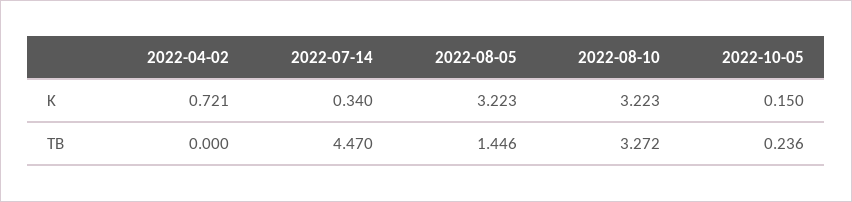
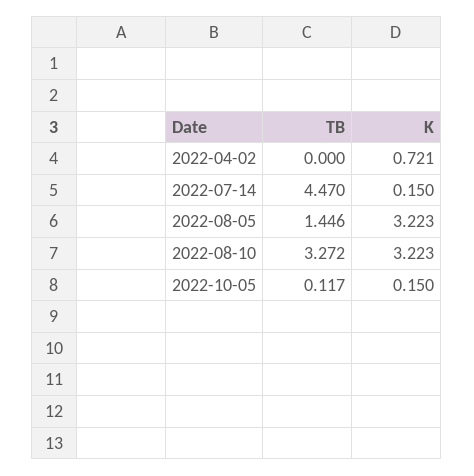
  {
    "2022-04-02": {
      "K": 0.721,
      "TB": 0
    },
    "2022-07-14": {
-     "K": 0.34,
+     "K": 0.15,
      "TB": 4.47
    },
    "2022-08-05": {
      "K": 3.223,
      "TB": 1.446
    },
    "2022-08-10": {
      "K": 3.223,
      "TB": 3.272
    },
    "2022-10-05": {
      "K": 0.15,
-     "TB": 0.236
+     "TB": 0.117
    }
  }

